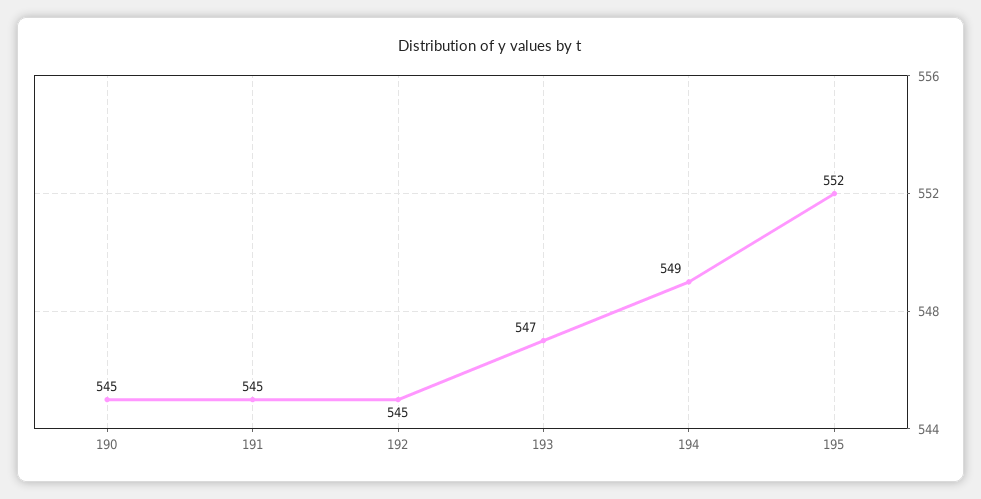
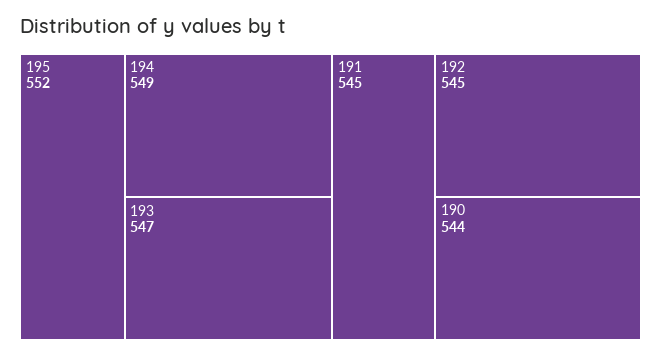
  {
-   "190": 545,
+   "190": 544,
    "191": 545,
    "192": 545,
    "193": 547,
    "194": 549,
    "195": 552
  }

